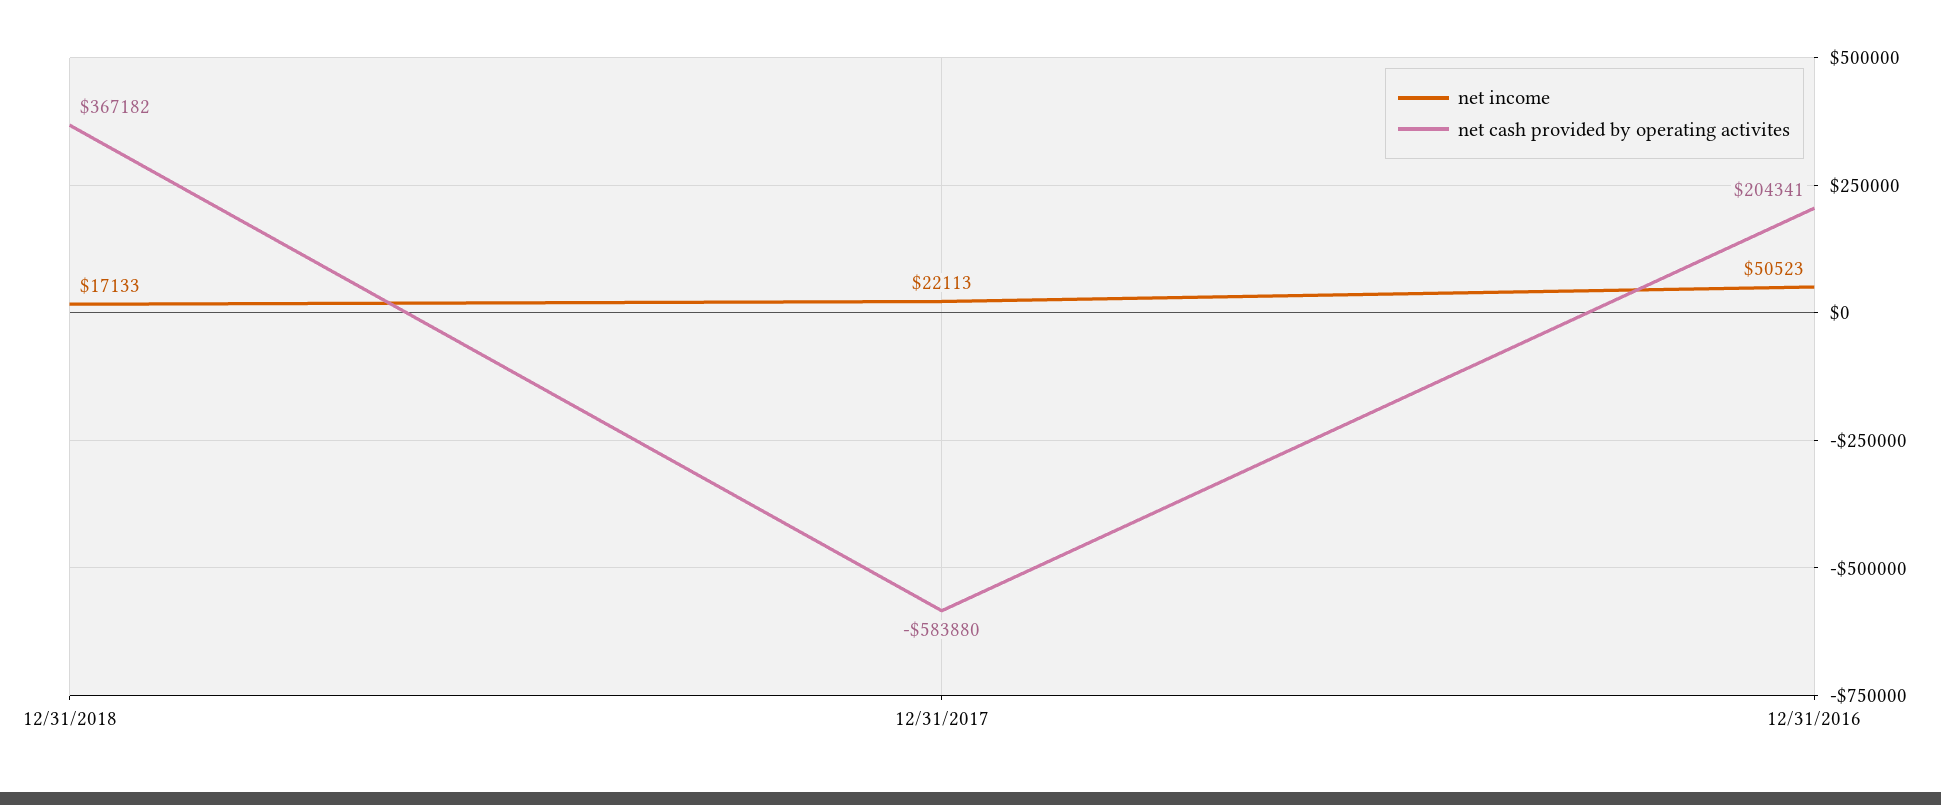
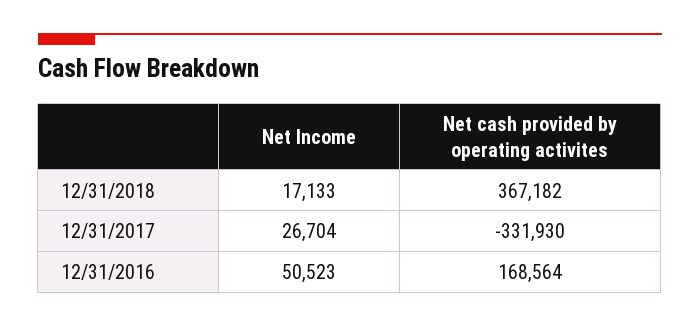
  {
    "net income": {
      "12/31/2018": 17133,
-     "12/31/2017": 22113,
+     "12/31/2017": 26704,
      "12/31/2016": 50523
    },
    "net cash provided by operating activites": {
      "12/31/2018": 367182,
-     "12/31/2017": -583880,
+     "12/31/2017": -331930,
-     "12/31/2016": 204341
+     "12/31/2016": 168564
    }
  }

